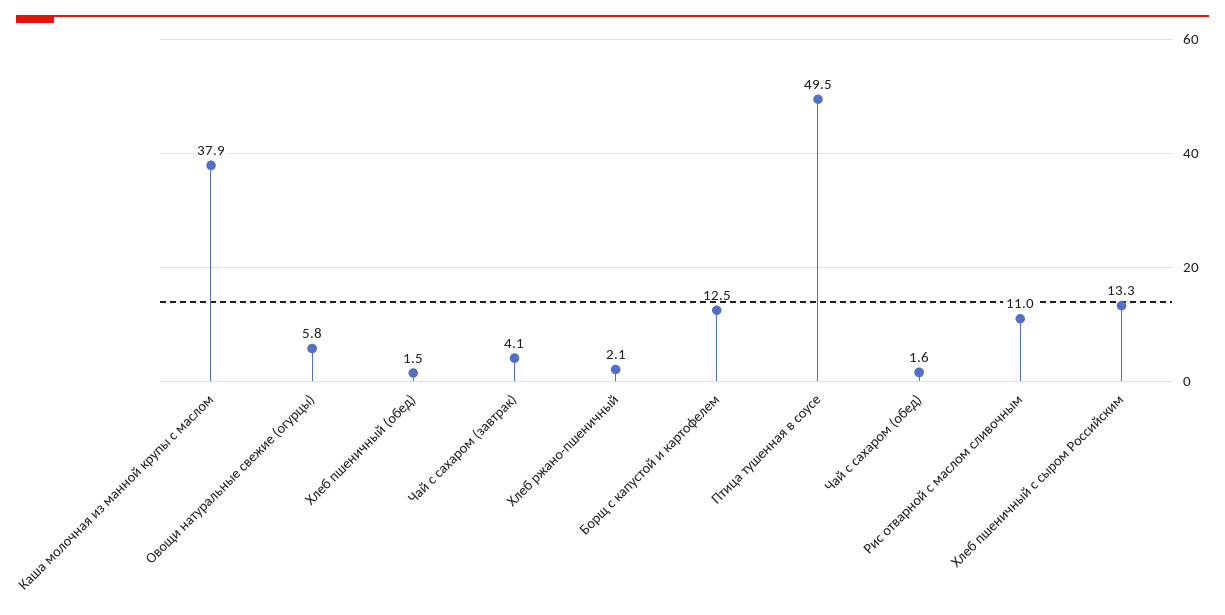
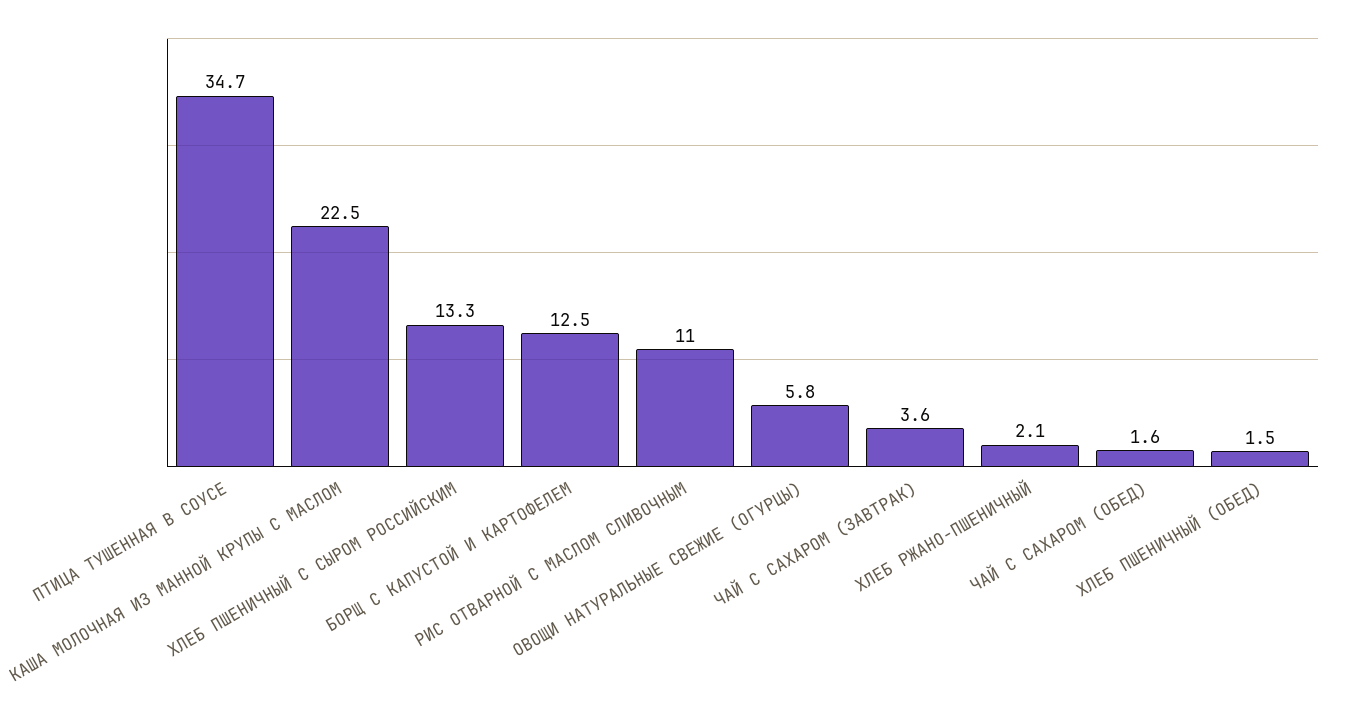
  {
-   "Каша молочная из манной крупы с маслом": 37.9,
+   "Каша молочная из манной крупы с маслом": 22.5,
    "Овощи натуральные свежие (огурцы)": 5.8,
    "Хлеб пшеничный (обед)": 1.5,
-   "Чай с сахаром (завтрак)": 4.1,
+   "Чай с сахаром (завтрак)": 3.6,
    "Хлеб ржано-пшеничный": 2.1,
    "Борщ с капустой и картофелем": 12.5,
-   "Птица тушенная в соусе": 49.5,
+   "Птица тушенная в соусе": 34.7,
    "Чай с сахаром (обед)": 1.6,
    "Рис отварной с маслом сливочным": 11,
    "Хлеб пшеничный с сыром Российским": 13.3
  }

